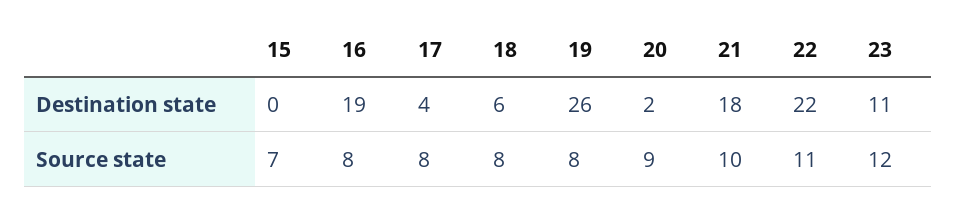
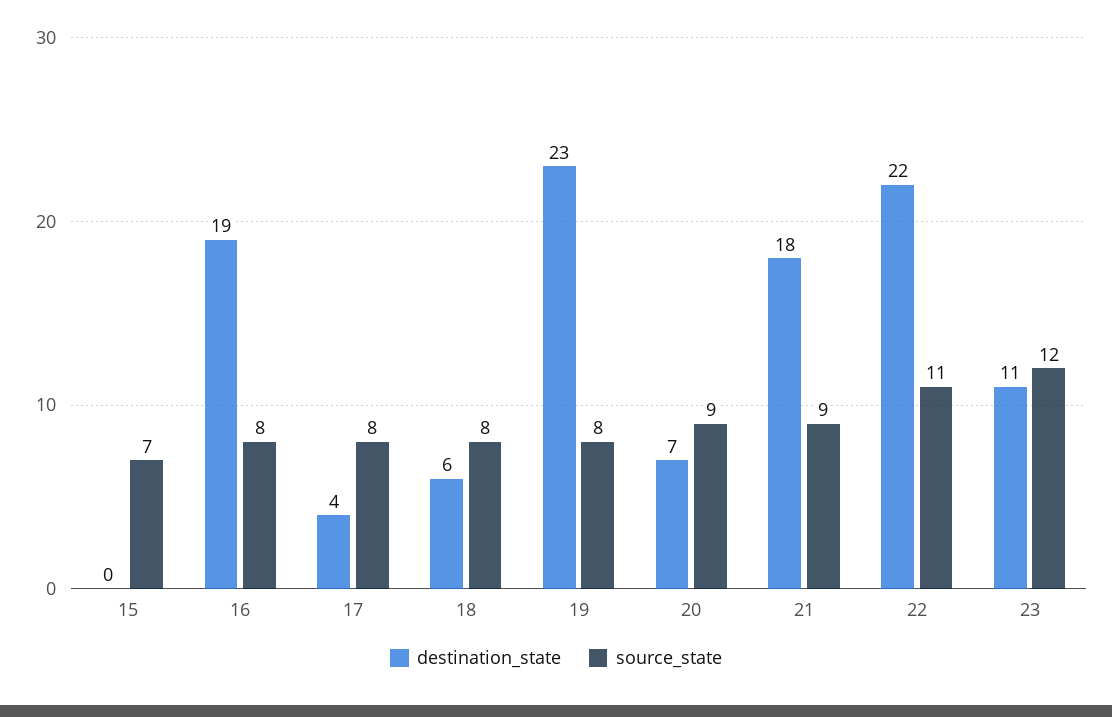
  {
    "Destination state": {
      "15": 0,
      "16": 19,
      "17": 4,
      "18": 6,
-     "19": 26,
+     "19": 23,
-     "20": 2,
+     "20": 7,
      "21": 18,
      "22": 22,
      "23": 11
    },
    "Source state": {
      "15": 7,
      "16": 8,
      "17": 8,
      "18": 8,
      "19": 8,
      "20": 9,
-     "21": 10,
+     "21": 9,
      "22": 11,
      "23": 12
    }
  }

